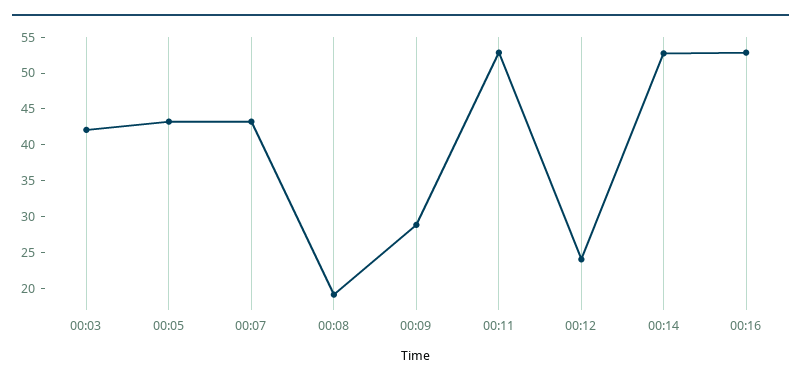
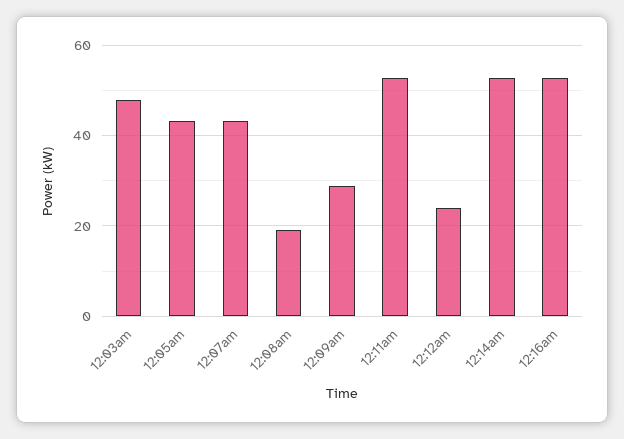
  {
-   "00:03": 42.5,
+   "00:03": 48,
    "00:05": 44,
    "00:07": 44,
    "00:08": 20,
    "00:09": 28,
    "00:11": 52,
    "00:12": 24,
    "00:14": 52,
    "00:16": 52
  }

